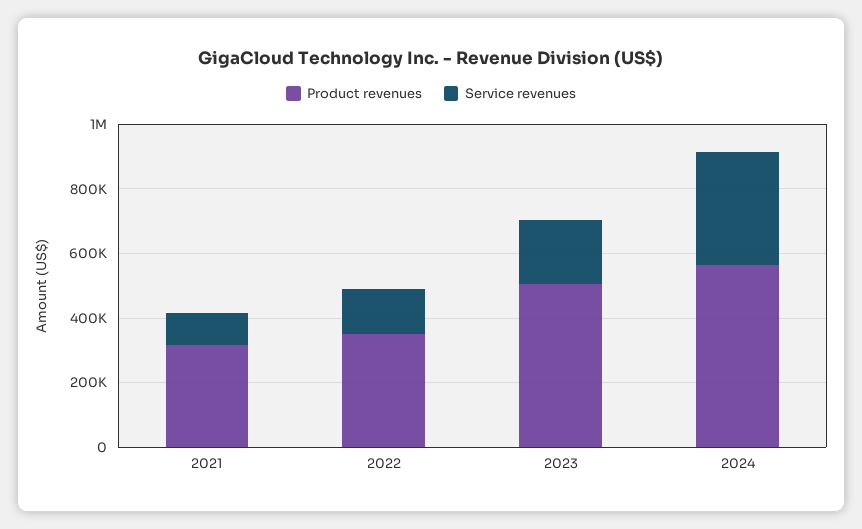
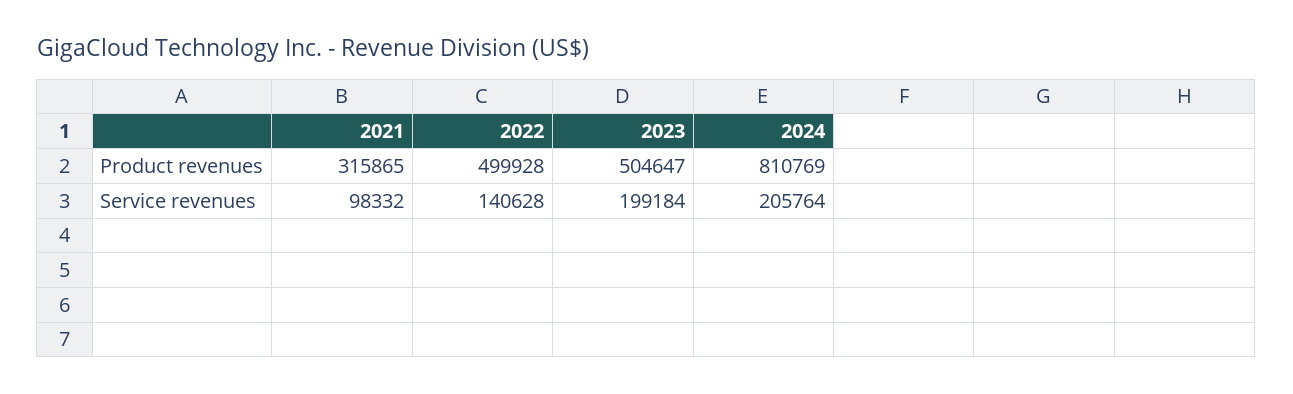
  {
    "Product revenues": {
      "2021": 315865,
-     "2022": 350000,
+     "2022": 499928,
      "2023": 504647,
-     "2024": 550000
+     "2024": 810769
    },
    "Service revenues": {
      "2021": 98332,
      "2022": 140628,
      "2023": 199184,
-     "2024": 350000
+     "2024": 205764
    }
  }

